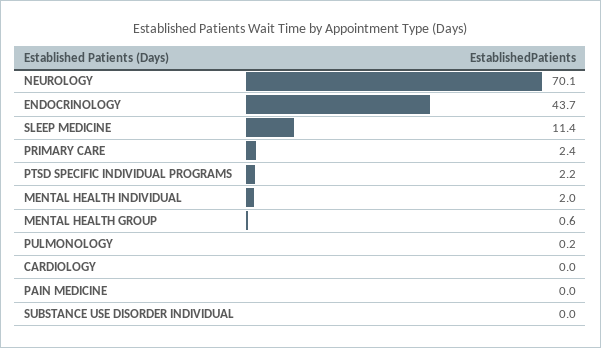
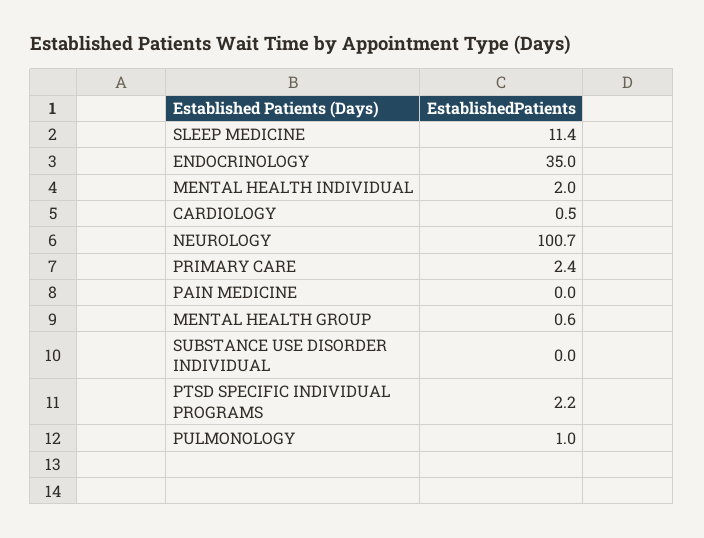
  {
-   "NEUROLOGY": 70.1,
+   "NEUROLOGY": 100.7,
-   "ENDOCRINOLOGY": 43.7,
+   "ENDOCRINOLOGY": 35,
    "SLEEP MEDICINE": 11.4,
    "PRIMARY CARE": 2.4,
    "PTSD SPECIFIC INDIVIDUAL PROGRAMS": 2.2,
    "MENTAL HEALTH INDIVIDUAL": 2,
    "MENTAL HEALTH GROUP": 0.6,
-   "PULMONOLOGY": 0.2,
+   "PULMONOLOGY": 1,
-   "CARDIOLOGY": 0,
+   "CARDIOLOGY": 0.5,
    "PAIN MEDICINE": 0,
    "SUBSTANCE USE DISORDER INDIVIDUAL": 0
  }

